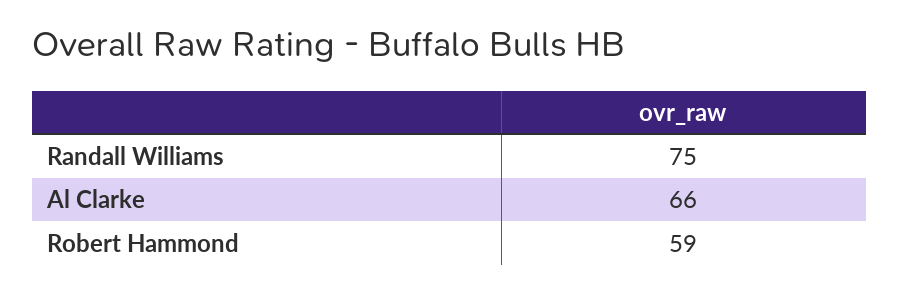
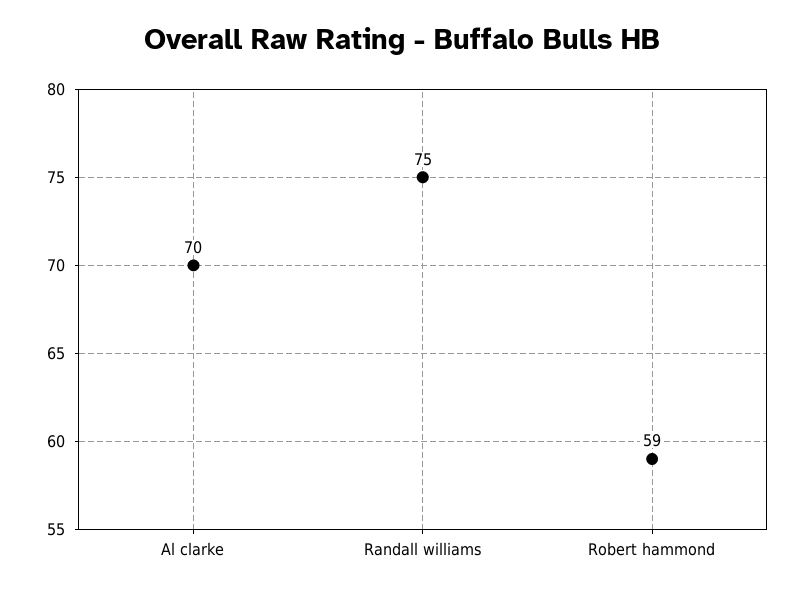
  {
    "Randall Williams": 75,
-   "Al Clarke": 66,
+   "Al Clarke": 70,
    "Robert Hammond": 59
  }

